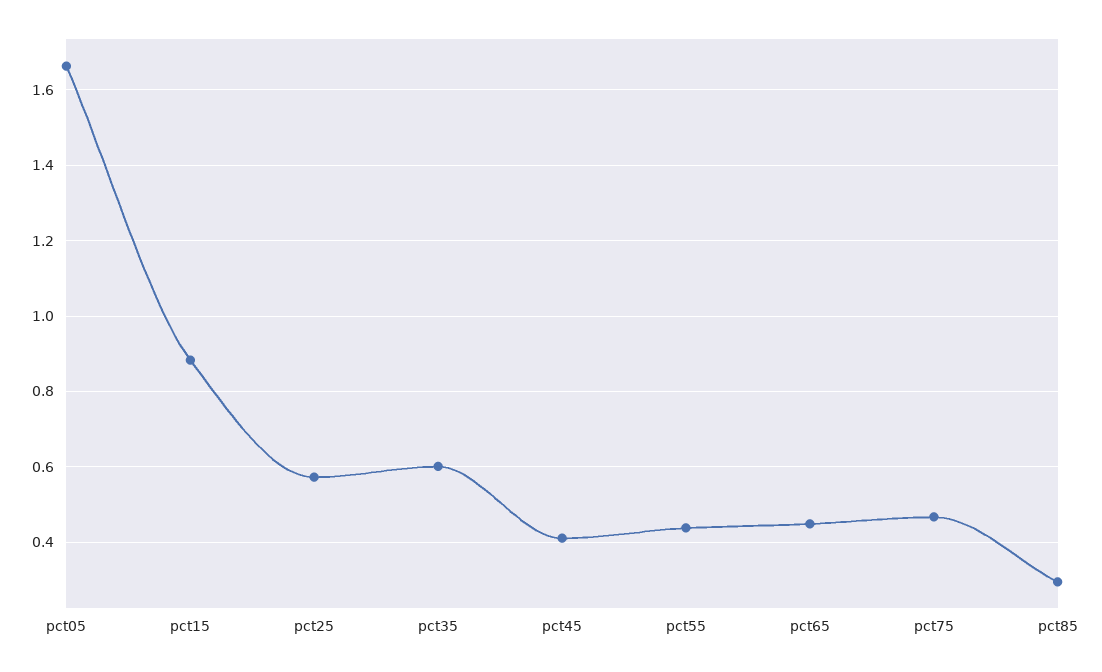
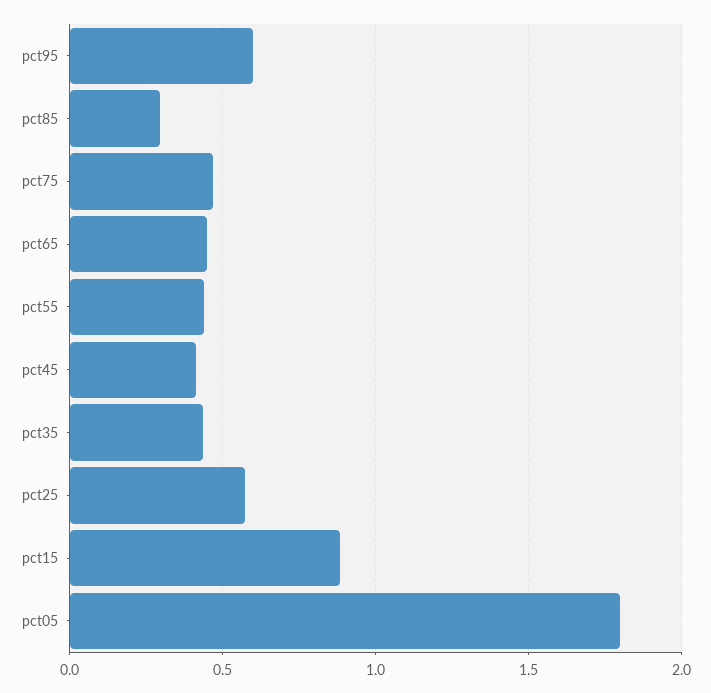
  {
-   "pct05": 1.66,
+   "pct05": 1.8,
    "pct15": 0.88,
    "pct25": 0.58,
-   "pct35": 0.6,
+   "pct35": 0.45,
    "pct45": 0.42,
    "pct55": 0.44,
    "pct65": 0.44,
    "pct75": 0.46,
-   "pct85": 0.3
+   "pct85": 0.3,
+   "pct95": 0.6
  }

